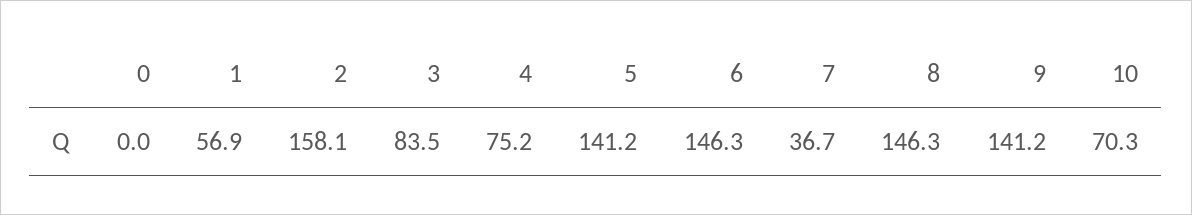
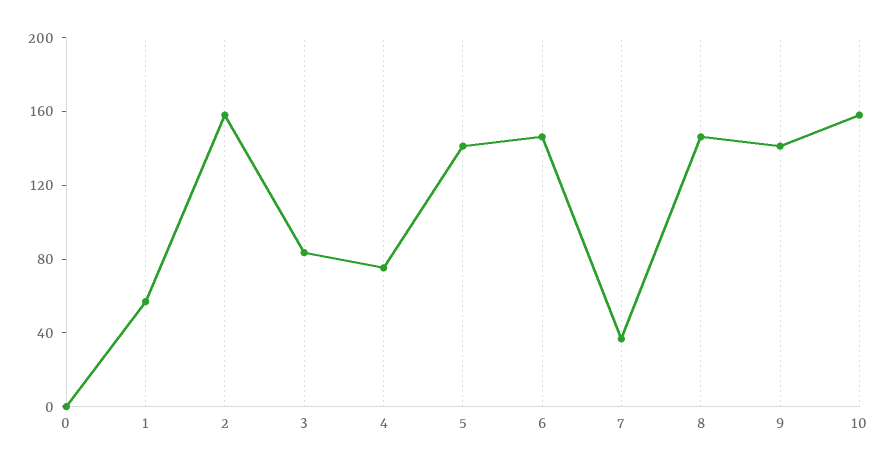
  {
    "0": 0,
    "1": 56.9,
    "2": 158.1,
    "3": 83.5,
    "4": 75.2,
    "5": 141.2,
    "6": 146.3,
    "7": 36.7,
    "8": 146.3,
    "9": 141.2,
-   "10": 70.3
+   "10": 160
  }

